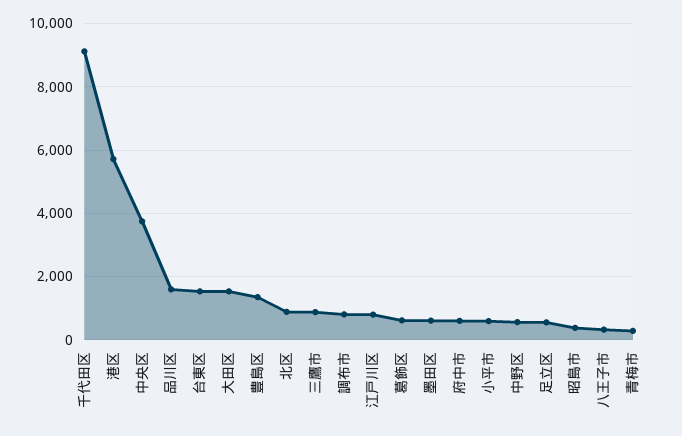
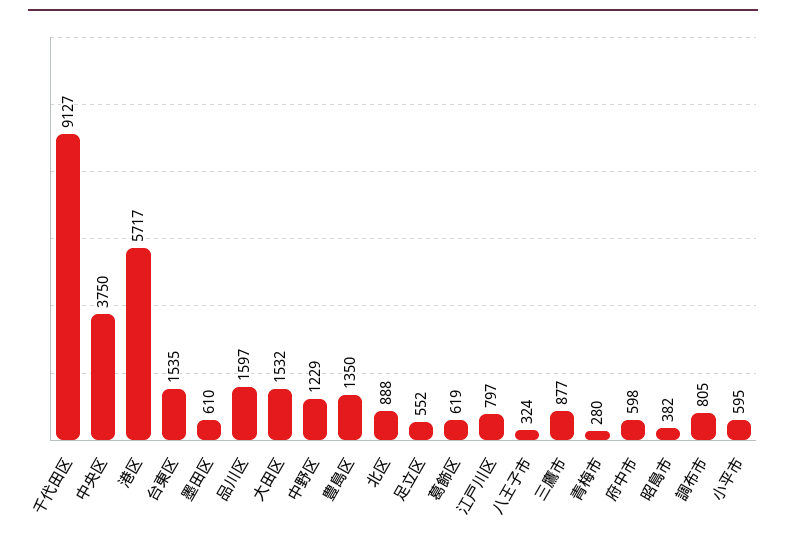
  {
    "千代田区": 9127,
    "港区": 5717,
    "中央区": 3750,
    "品川区": 1597,
    "台東区": 1535,
    "大田区": 1532,
    "豊島区": 1350,
    "北区": 888,
    "三鷹市": 877,
    "調布市": 805,
    "江戸川区": 797,
    "葛飾区": 619,
    "墨田区": 610,
    "府中市": 598,
    "小平市": 595,
-   "中野区": 600,
+   "中野区": 1229,
    "足立区": 552,
    "昭島市": 382,
    "八王子市": 324,
    "青梅市": 280
  }

